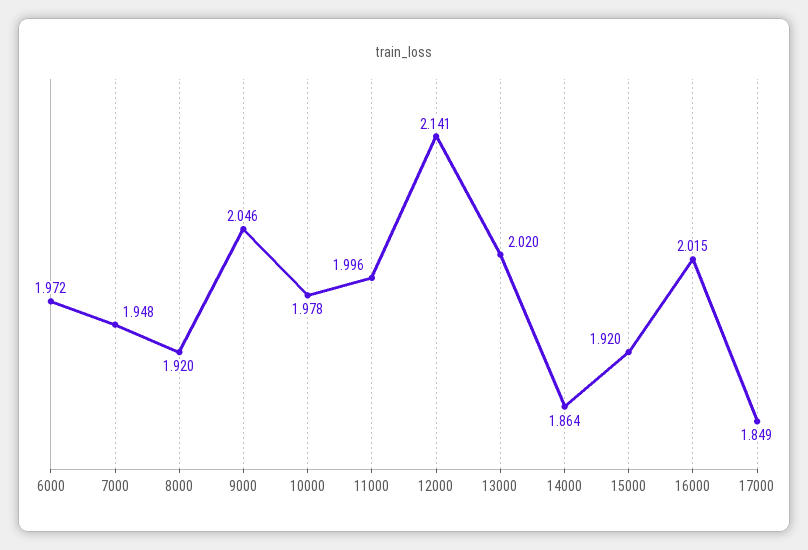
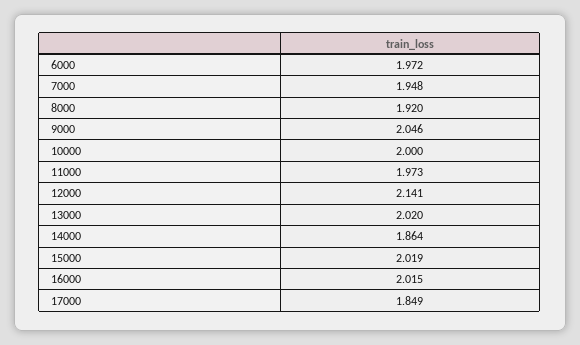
  {
    "6000": 1.972,
    "7000": 1.948,
    "8000": 1.92,
    "9000": 2.046,
-   "10000": 1.978,
+   "10000": 2,
-   "11000": 1.996,
+   "11000": 1.973,
    "12000": 2.141,
    "13000": 2.02,
    "14000": 1.864,
-   "15000": 1.92,
+   "15000": 2.019,
    "16000": 2.015,
    "17000": 1.849
  }

